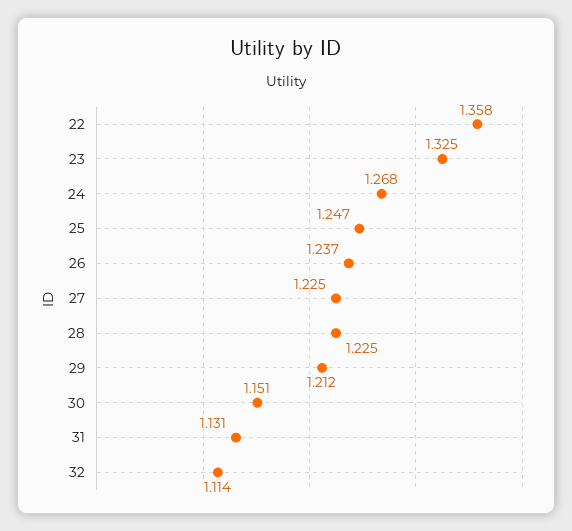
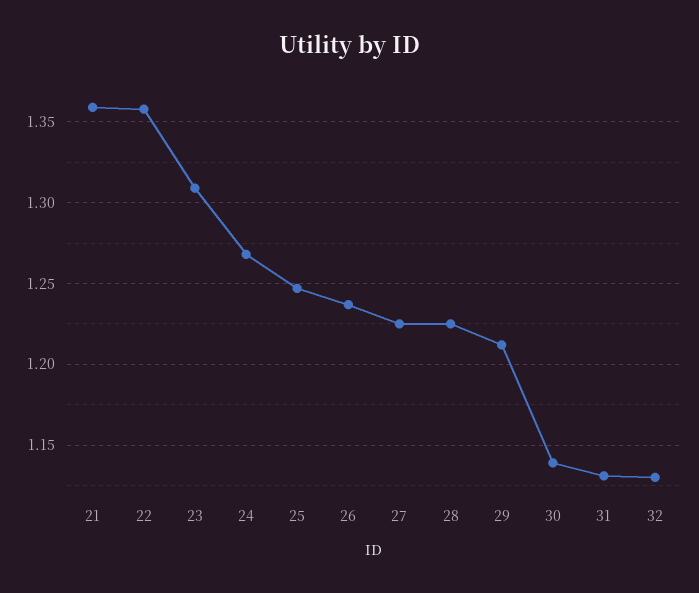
  {
    "22": 1.358,
-   "23": 1.325,
+   "23": 1.31,
    "24": 1.268,
    "25": 1.247,
    "26": 1.237,
    "27": 1.225,
    "28": 1.225,
    "29": 1.212,
-   "30": 1.151,
+   "30": 1.14,
    "31": 1.131,
-   "32": 1.114
+   "32": 1.13,
+   "21": 1.36
  }

